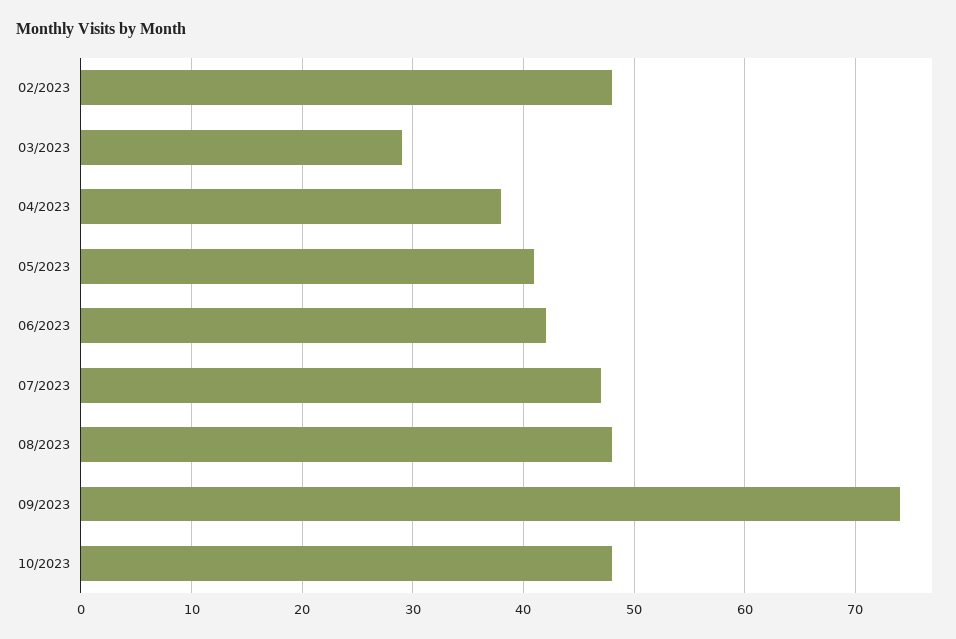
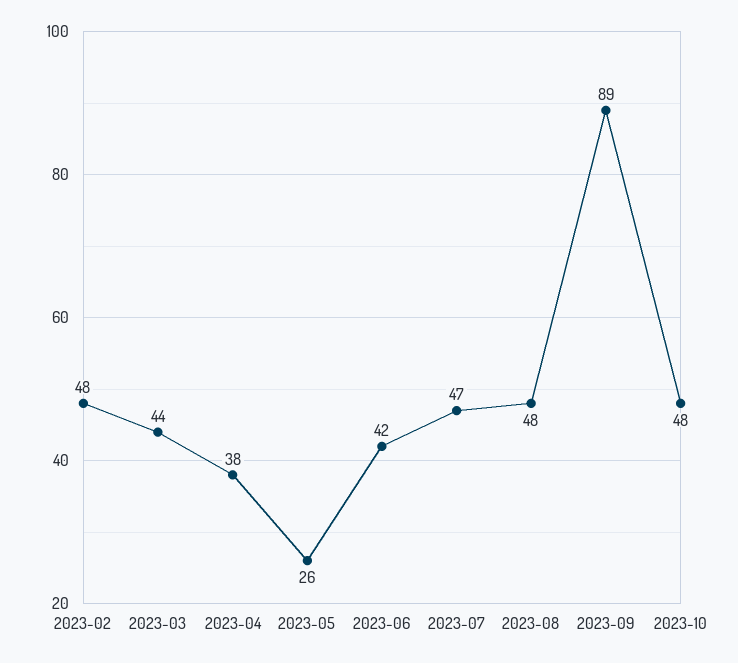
  {
    "02/2023": 48,
-   "03/2023": 29,
+   "03/2023": 44,
    "04/2023": 38,
-   "05/2023": 41,
+   "05/2023": 26,
    "06/2023": 42,
    "07/2023": 47,
    "08/2023": 48,
-   "09/2023": 74,
+   "09/2023": 89,
    "10/2023": 48
  }

